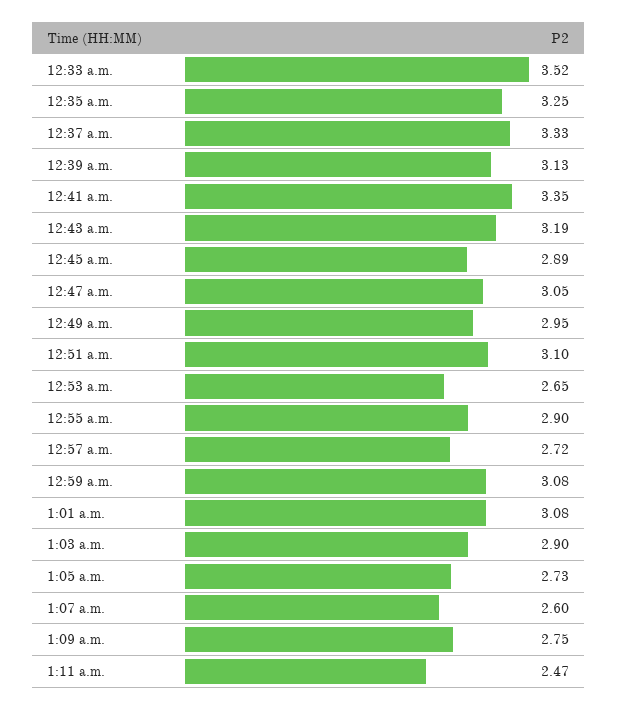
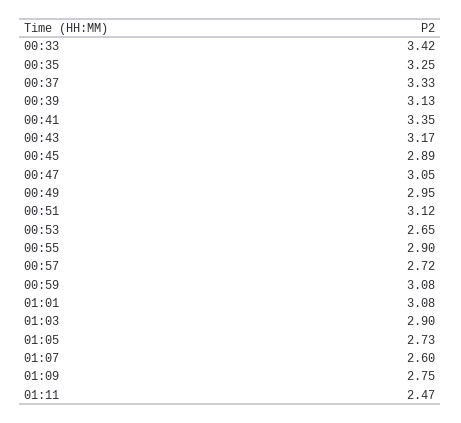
  {
-   "12:33 a.m.": 3.52,
+   "12:33 a.m.": 3.42,
    "12:35 a.m.": 3.25,
    "12:37 a.m.": 3.33,
    "12:39 a.m.": 3.13,
    "12:41 a.m.": 3.35,
-   "12:43 a.m.": 3.19,
+   "12:43 a.m.": 3.17,
    "12:45 a.m.": 2.89,
    "12:47 a.m.": 3.05,
    "12:49 a.m.": 2.95,
-   "12:51 a.m.": 3.1,
+   "12:51 a.m.": 3.12,
    "12:53 a.m.": 2.65,
    "12:55 a.m.": 2.9,
    "12:57 a.m.": 2.72,
    "12:59 a.m.": 3.08,
    "1:01 a.m.": 3.08,
    "1:03 a.m.": 2.9,
    "1:05 a.m.": 2.73,
    "1:07 a.m.": 2.6,
    "1:09 a.m.": 2.75,
    "1:11 a.m.": 2.47
  }

